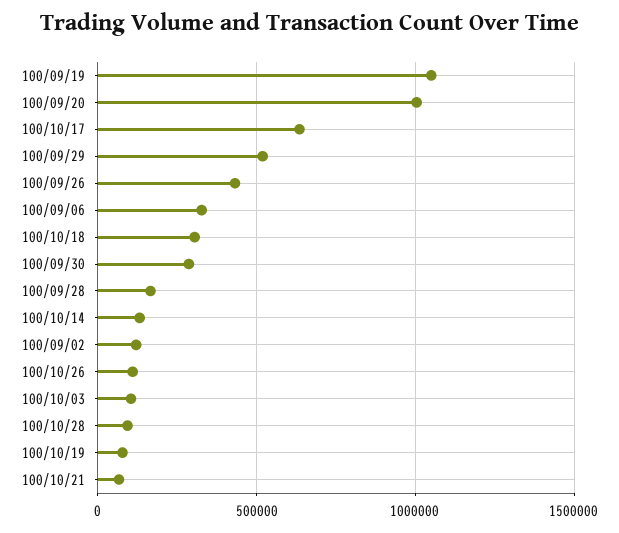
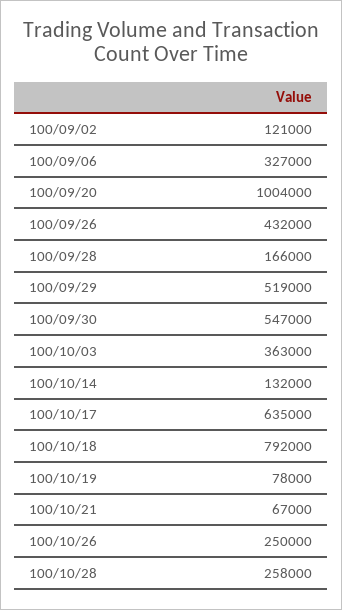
  {
-   "100/09/19": 1050000,
    "100/09/20": 1004000,
    "100/10/17": 635000,
    "100/09/29": 519000,
    "100/09/26": 432000,
    "100/09/06": 327000,
-   "100/10/18": 300000,
+   "100/10/18": 792000,
-   "100/09/30": 300000,
+   "100/09/30": 547000,
    "100/09/28": 166000,
    "100/10/14": 132000,
    "100/09/02": 121000,
-   "100/10/26": 100000,
+   "100/10/26": 250000,
-   "100/10/03": 100000,
+   "100/10/03": 363000,
-   "100/10/28": 100000,
+   "100/10/28": 258000,
    "100/10/19": 78000,
    "100/10/21": 67000
  }

